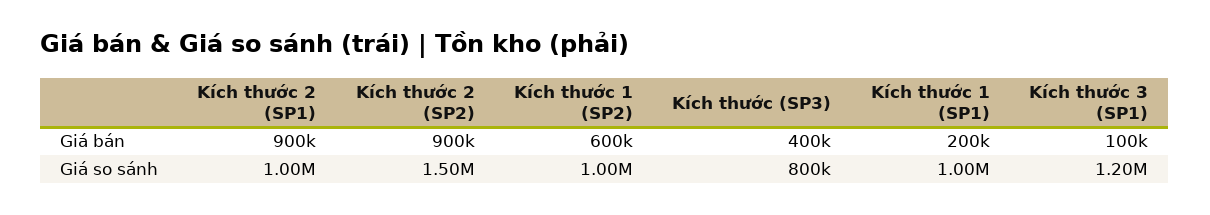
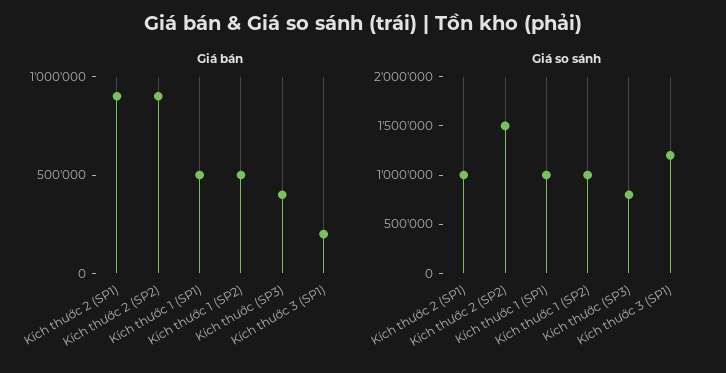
  {
    "Giá bán": {
      "Kích thước 2 (SP1)": 900000,
      "Kích thước 2 (SP2)": 900000,
-     "Kích thước 1 (SP2)": 600000,
+     "Kích thước 1 (SP2)": 500000,
      "Kích thước (SP3)": 400000,
-     "Kích thước 1 (SP1)": 200000,
+     "Kích thước 1 (SP1)": 500000,
-     "Kích thước 3 (SP1)": 100000
+     "Kích thước 3 (SP1)": 200000
    },
    "Giá so sánh": {
      "Kích thước 2 (SP1)": 1000000,
      "Kích thước 2 (SP2)": 1500000,
      "Kích thước 1 (SP2)": 1000000,
      "Kích thước (SP3)": 800000,
      "Kích thước 1 (SP1)": 1000000,
      "Kích thước 3 (SP1)": 1200000
    }
  }

